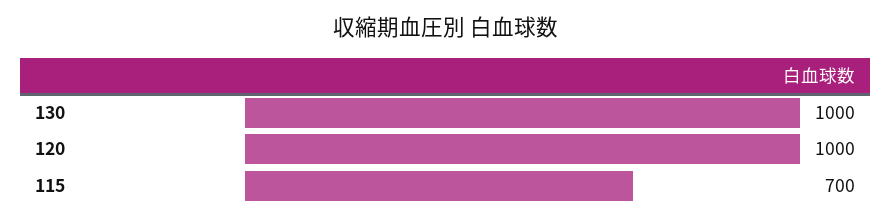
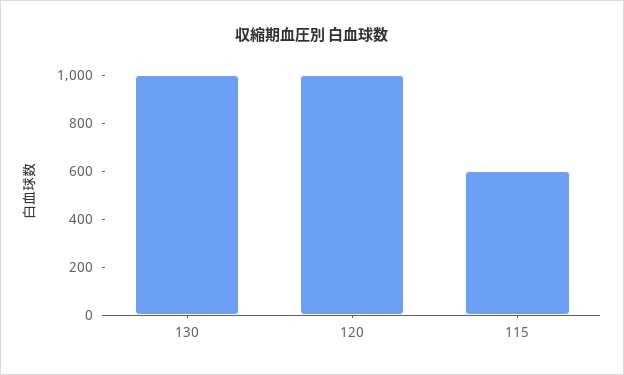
  {
    "130": 1000,
    "120": 1000,
-   "115": 700
+   "115": 600
  }

